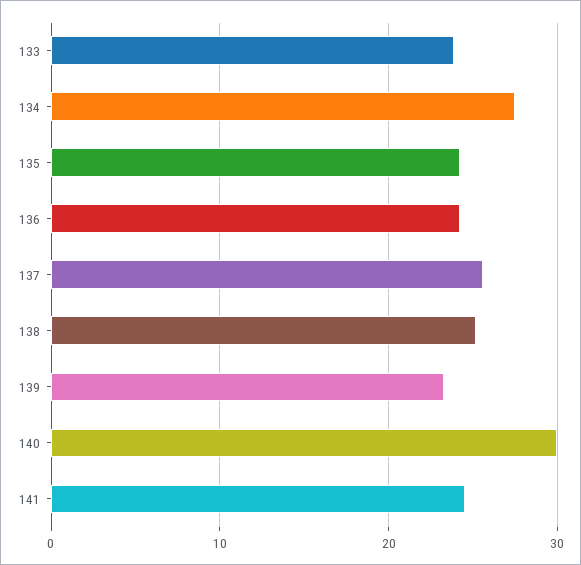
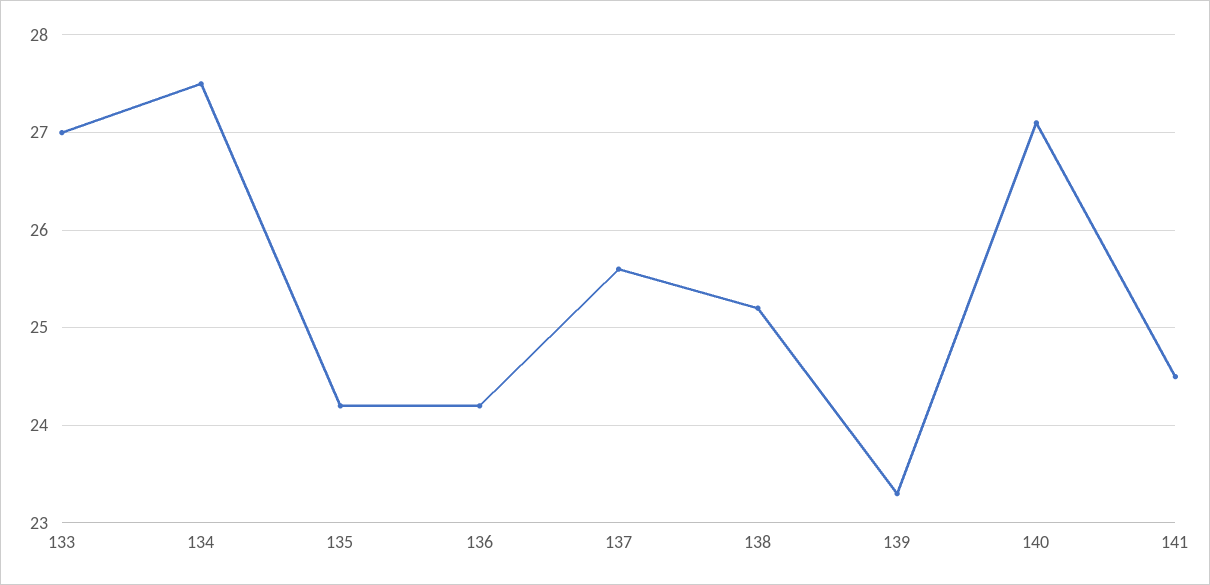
  {
-   "133": 24,
+   "133": 27,
    "134": 27.5,
    "135": 24.2,
    "136": 24.2,
    "137": 25.6,
    "138": 25.2,
    "139": 23.3,
-   "140": 30,
+   "140": 27.1,
    "141": 24.5
  }

